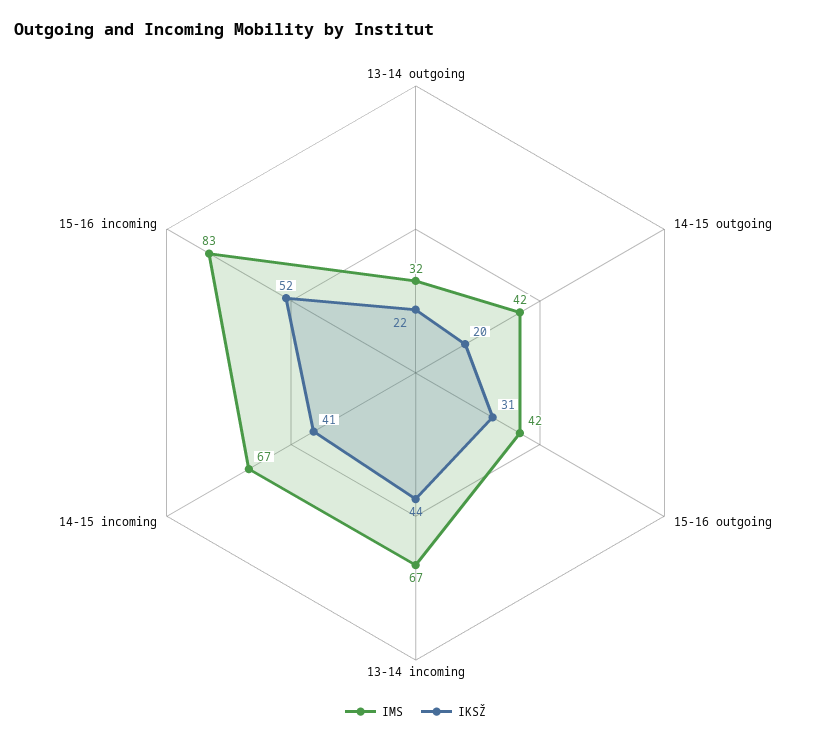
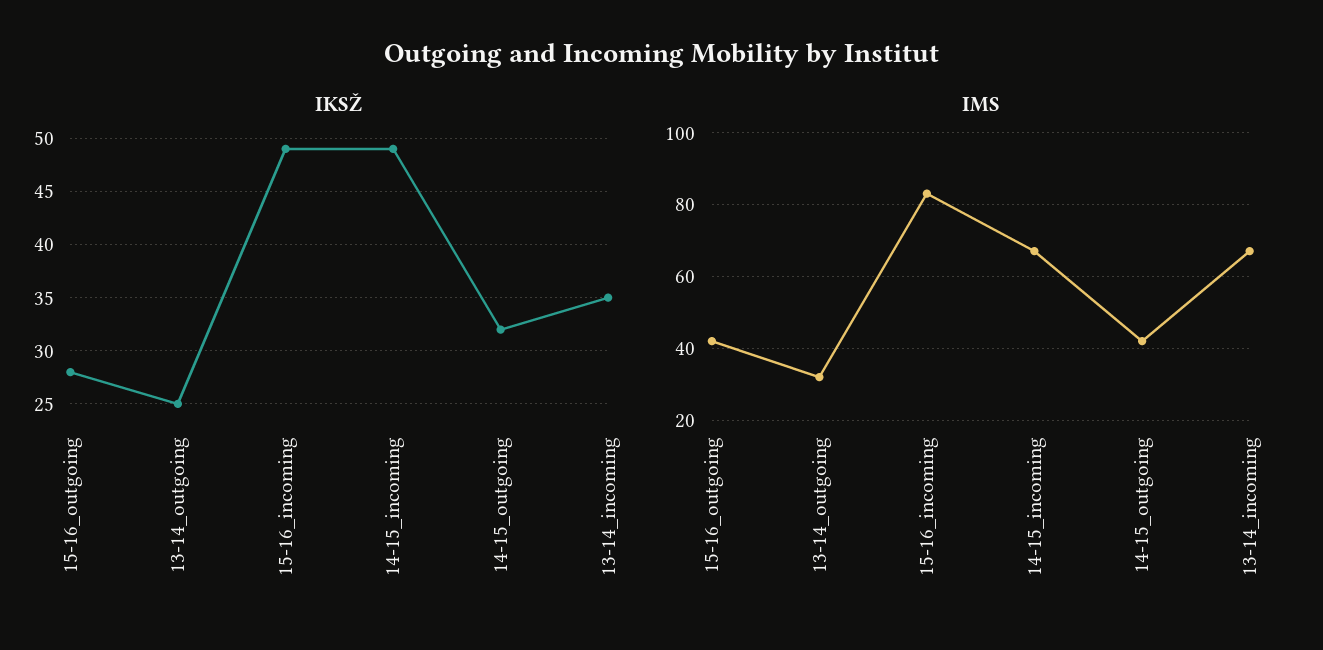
  {
    "IMS": {
      "13-14 outgoing": 32,
      "14-15 outgoing": 42,
      "15-16 outgoing": 42,
      "13-14 incoming": 67,
      "14-15 incoming": 67,
      "15-16 incoming": 83
    },
    "IKSŽ": {
-     "13-14 outgoing": 22,
+     "13-14 outgoing": 25,
-     "14-15 outgoing": 20,
+     "14-15 outgoing": 32,
-     "15-16 outgoing": 31,
+     "15-16 outgoing": 28,
-     "13-14 incoming": 44,
+     "13-14 incoming": 35,
-     "14-15 incoming": 41,
+     "14-15 incoming": 49,
-     "15-16 incoming": 52
+     "15-16 incoming": 49
    }
  }

